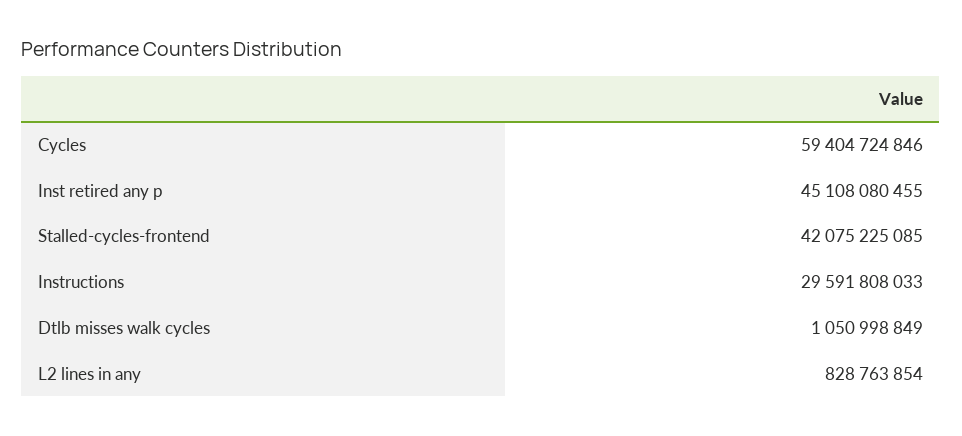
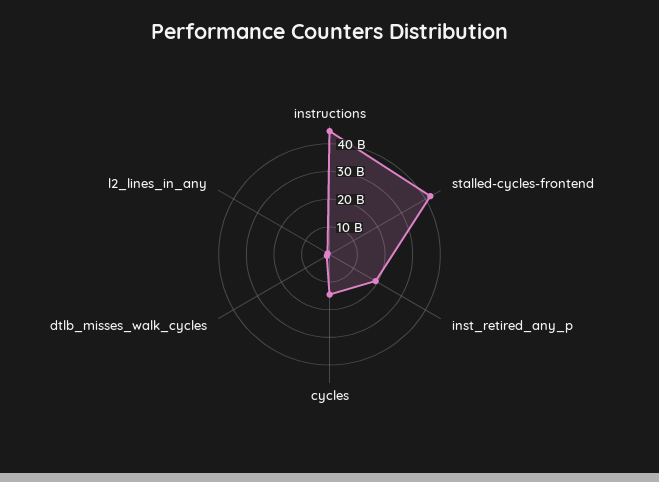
  {
-   "Cycles": 59404724846,
+   "Cycles": 15000000000,
-   "Inst retired any p": 45108080455,
+   "Inst retired any p": 20000000000,
    "Stalled-cycles-frontend": 42075225085,
-   "Instructions": 29591808033,
+   "Instructions": 45000000000,
    "Dtlb misses walk cycles": 1050998849,
    "L2 lines in any": 828763854
  }

